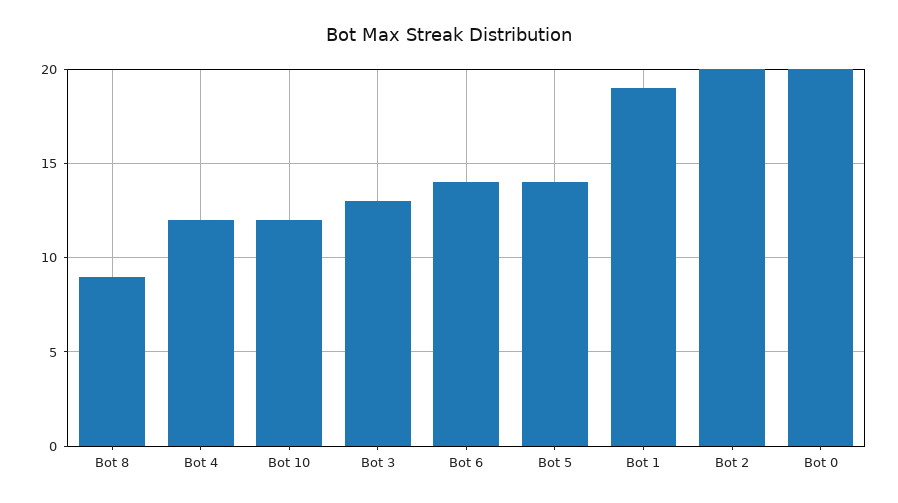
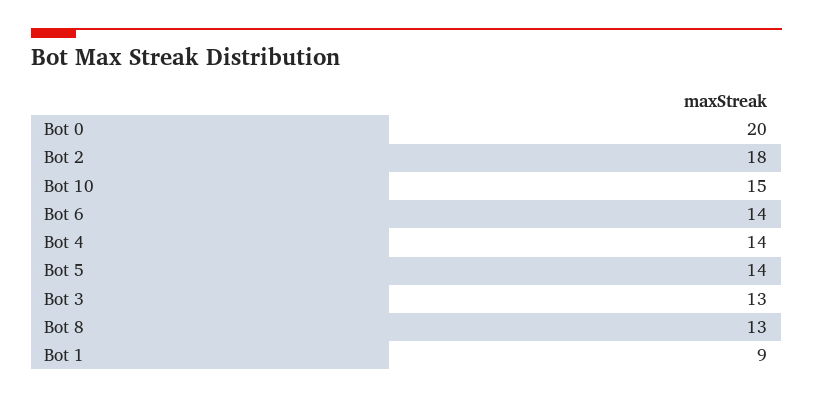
  {
-   "Bot 8": 9,
+   "Bot 8": 13,
-   "Bot 4": 12,
+   "Bot 4": 14,
-   "Bot 10": 12,
+   "Bot 10": 15,
    "Bot 3": 13,
    "Bot 6": 14,
    "Bot 5": 14,
-   "Bot 1": 19,
+   "Bot 1": 9,
-   "Bot 2": 20,
+   "Bot 2": 18,
    "Bot 0": 20
  }

